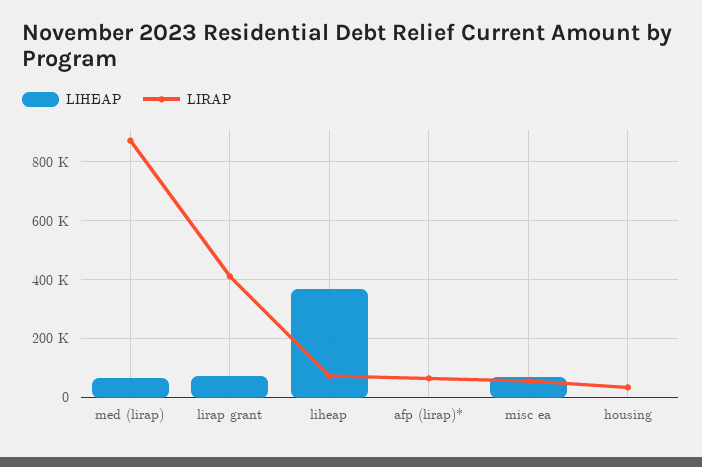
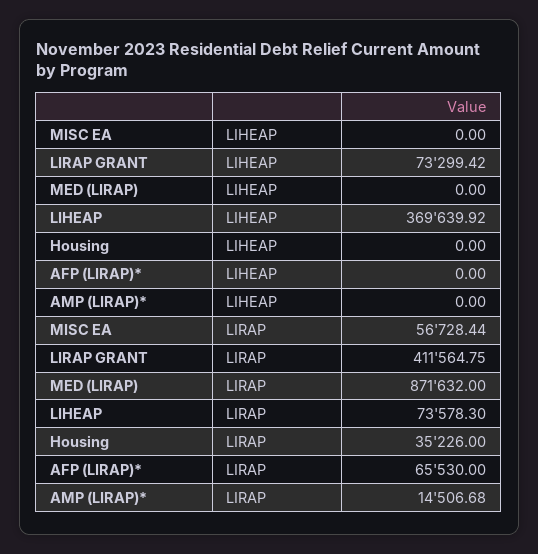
  {
    "LIHEAP": {
-     "med (lirap)": 75000,
+     "med (lirap)": 0,
      "lirap grant": 73299.42,
      "liheap": 369639.92,
      "afp (lirap)*": 0,
-     "misc ea": 75000,
+     "misc ea": 0,
-     "housing": 0
+     "housing": 0,
+     "AMP (LIRAP)*": 0
    },
    "LIRAP": {
      "med (lirap)": 871632,
      "lirap grant": 411564.75,
      "liheap": 73578.3,
      "afp (lirap)*": 65530,
      "misc ea": 56728.44,
-     "housing": 35226
+     "housing": 35226,
+     "AMP (LIRAP)*": 14506.68
    }
  }

